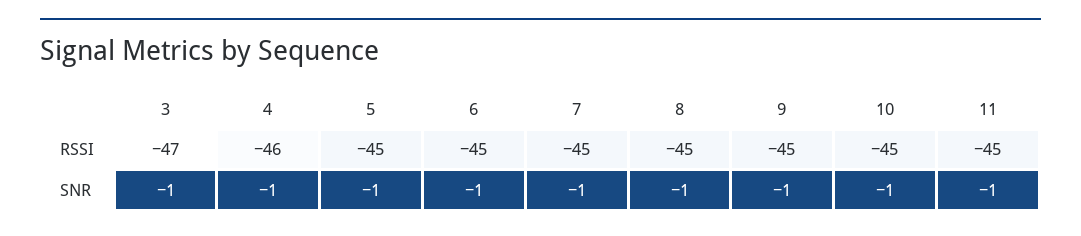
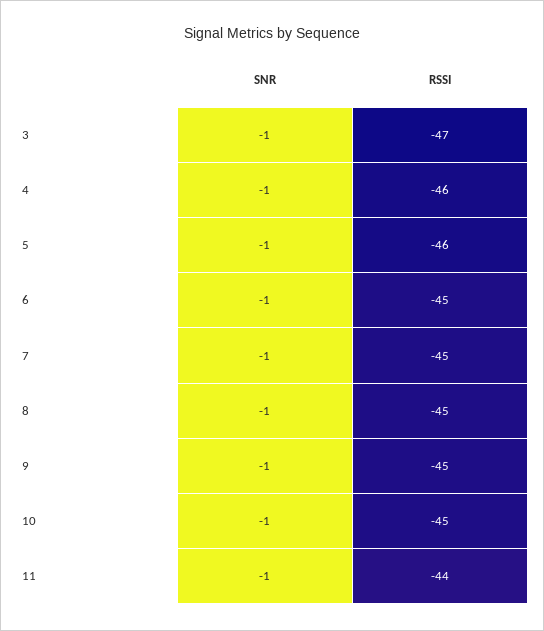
  {
    "3": {
      "RSSI": -47,
      "SNR": -1
    },
    "4": {
      "RSSI": -46,
      "SNR": -1
    },
    "5": {
-     "RSSI": -45,
+     "RSSI": -46,
      "SNR": -1
    },
    "6": {
      "RSSI": -45,
      "SNR": -1
    },
    "7": {
      "RSSI": -45,
      "SNR": -1
    },
    "8": {
      "RSSI": -45,
      "SNR": -1
    },
    "9": {
      "RSSI": -45,
      "SNR": -1
    },
    "10": {
      "RSSI": -45,
      "SNR": -1
    },
    "11": {
-     "RSSI": -45,
+     "RSSI": -44,
      "SNR": -1
    }
  }

